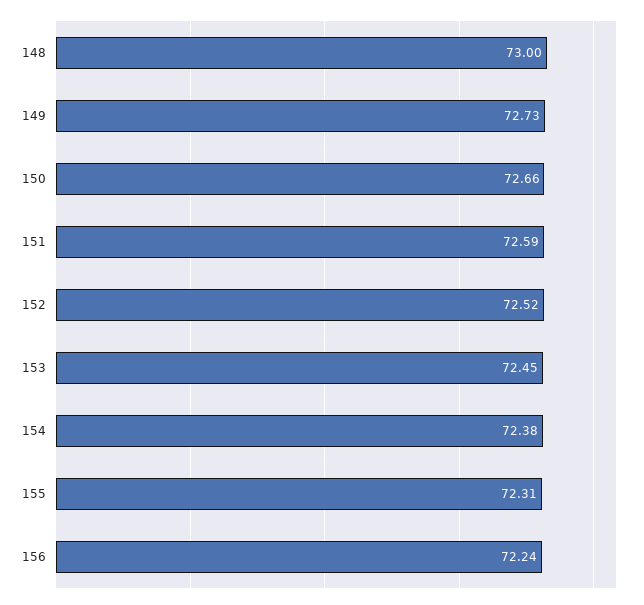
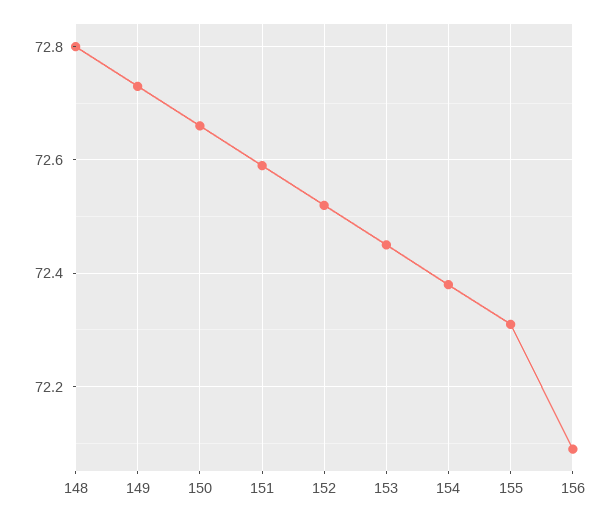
  {
-   "148": 73,
+   "148": 72.8,
    "149": 72.73,
    "150": 72.66,
    "151": 72.59,
    "152": 72.52,
    "153": 72.45,
    "154": 72.38,
    "155": 72.31,
-   "156": 72.24
+   "156": 72.1
  }

